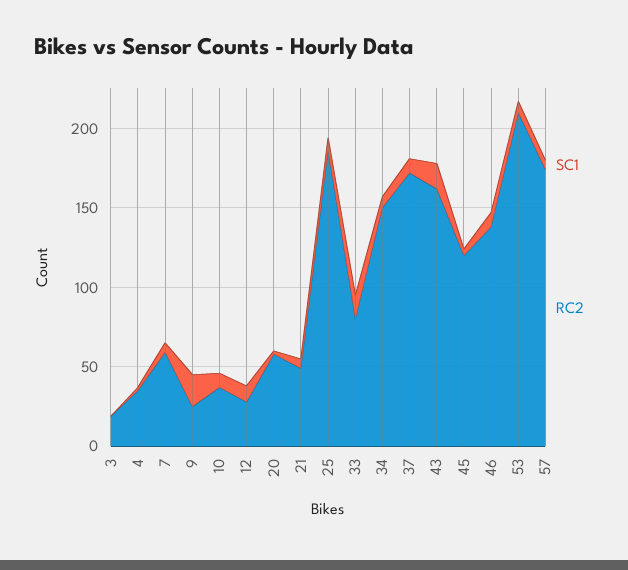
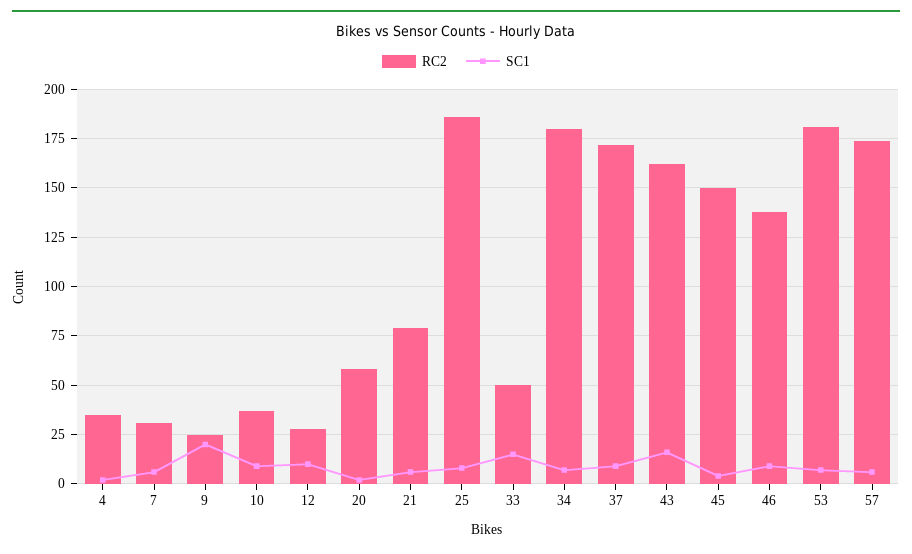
  {
    "SC1": {
-     "3": 0,
      "4": 0,
      "7": 5,
      "9": 20,
      "10": 10,
      "12": 10,
      "20": 0,
      "21": 5,
      "25": 10,
      "33": 15,
      "34": 5,
      "37": 10,
      "43": 15,
      "45": 5,
      "46": 10,
      "53": 5,
      "57": 5
    },
    "RC2": {
-     "3": 20,
      "4": 35,
-     "7": 60,
+     "7": 30,
      "9": 25,
      "10": 35,
      "12": 30,
      "20": 60,
-     "21": 50,
+     "21": 80,
      "25": 185,
-     "33": 80,
+     "33": 50,
-     "34": 150,
+     "34": 180,
      "37": 170,
      "43": 160,
-     "45": 120,
+     "45": 150,
      "46": 140,
-     "53": 210,
+     "53": 180,
      "57": 175
    }
  }

